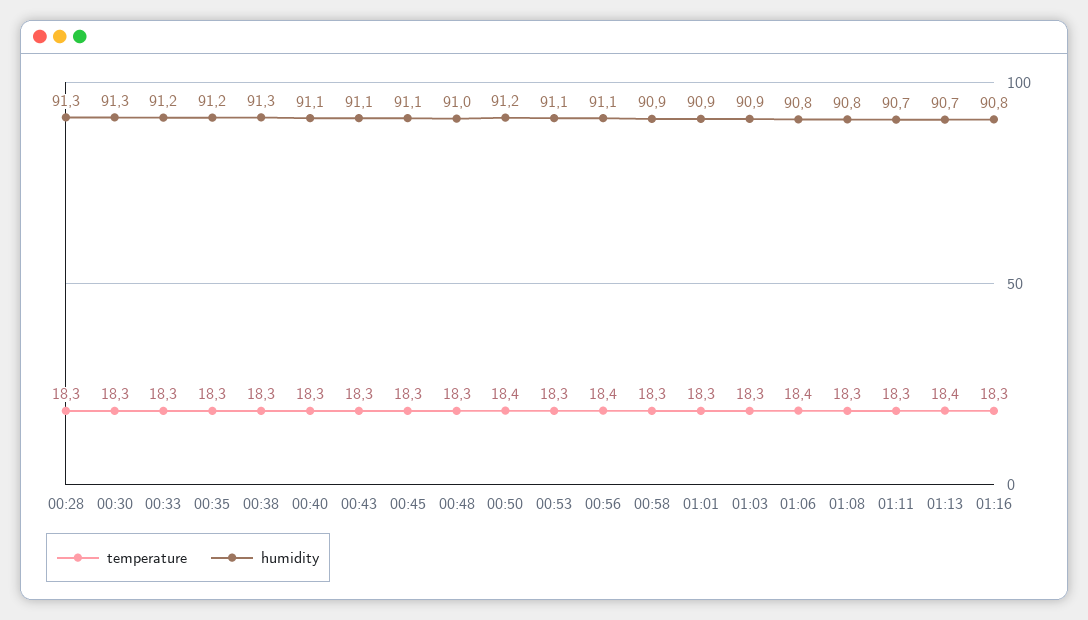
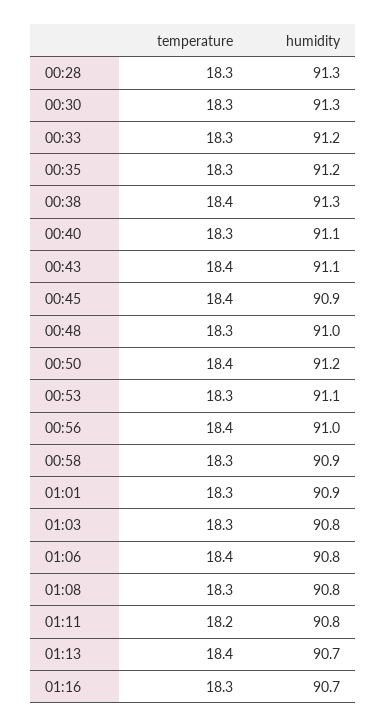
  {
    "temperature": {
      "00:28": 18.3,
      "00:30": 18.3,
      "00:33": 18.3,
      "00:35": 18.3,
-     "00:38": 18.3,
+     "00:38": 18.4,
      "00:40": 18.3,
-     "00:43": 18.3,
+     "00:43": 18.4,
-     "00:45": 18.3,
+     "00:45": 18.4,
      "00:48": 18.3,
      "00:50": 18.4,
      "00:53": 18.3,
      "00:56": 18.4,
      "00:58": 18.3,
      "01:01": 18.3,
      "01:03": 18.3,
      "01:06": 18.4,
      "01:08": 18.3,
-     "01:11": 18.3,
+     "01:11": 18.2,
      "01:13": 18.4,
      "01:16": 18.3
    },
    "humidity": {
      "00:28": 91.3,
      "00:30": 91.3,
      "00:33": 91.2,
      "00:35": 91.2,
      "00:38": 91.3,
      "00:40": 91.1,
      "00:43": 91.1,
-     "00:45": 91.1,
+     "00:45": 90.9,
      "00:48": 91,
      "00:50": 91.2,
      "00:53": 91.1,
-     "00:56": 91.1,
+     "00:56": 91,
      "00:58": 90.9,
      "01:01": 90.9,
-     "01:03": 90.9,
+     "01:03": 90.8,
      "01:06": 90.8,
      "01:08": 90.8,
-     "01:11": 90.7,
+     "01:11": 90.8,
      "01:13": 90.7,
-     "01:16": 90.8
+     "01:16": 90.7
    }
  }

